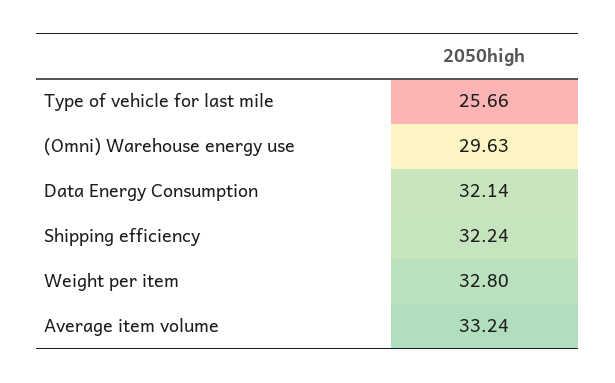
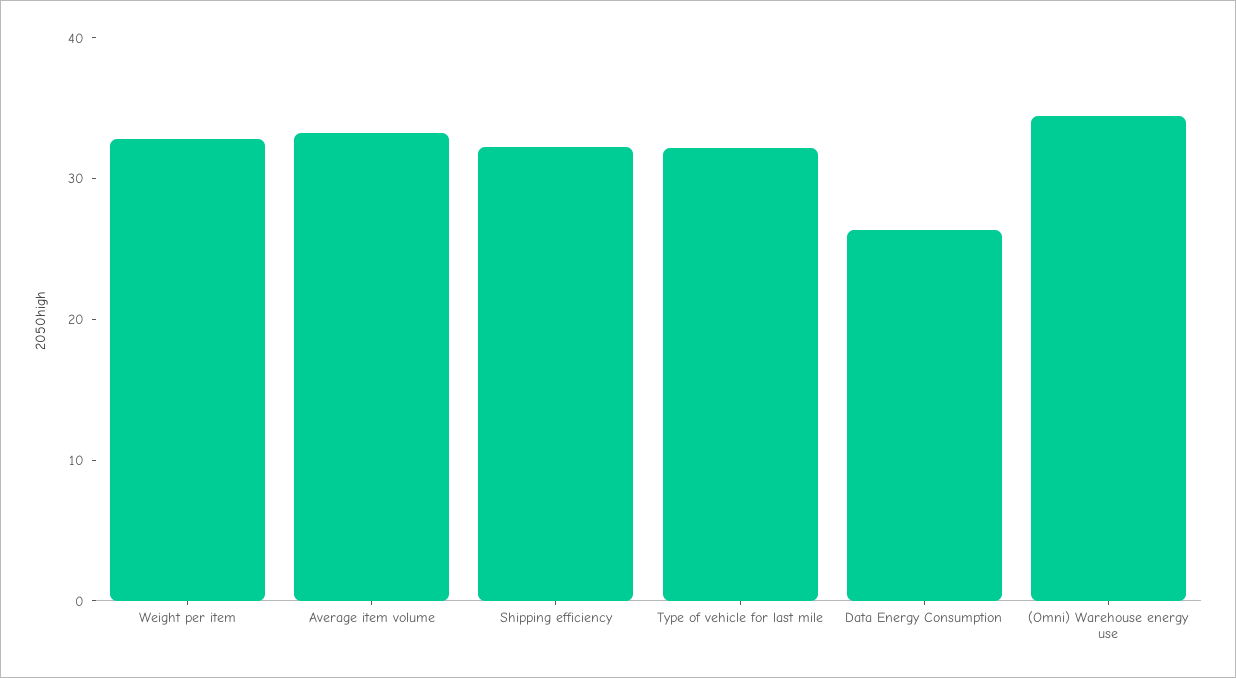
  {
-   "Type of vehicle for last mile": 25.66,
+   "Type of vehicle for last mile": 32,
-   "(Omni) Warehouse energy use": 29.63,
+   "(Omni) Warehouse energy use": 34,
-   "Data Energy Consumption": 32.14,
+   "Data Energy Consumption": 26,
    "Shipping efficiency": 32.24,
    "Weight per item": 32.8,
    "Average item volume": 33.24
  }

